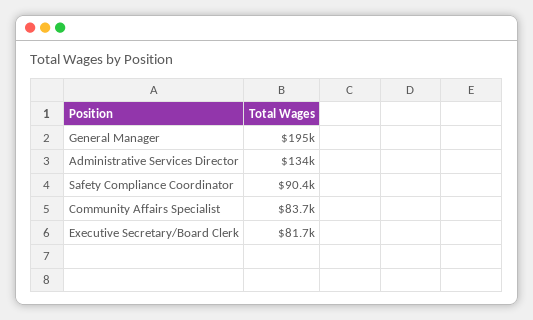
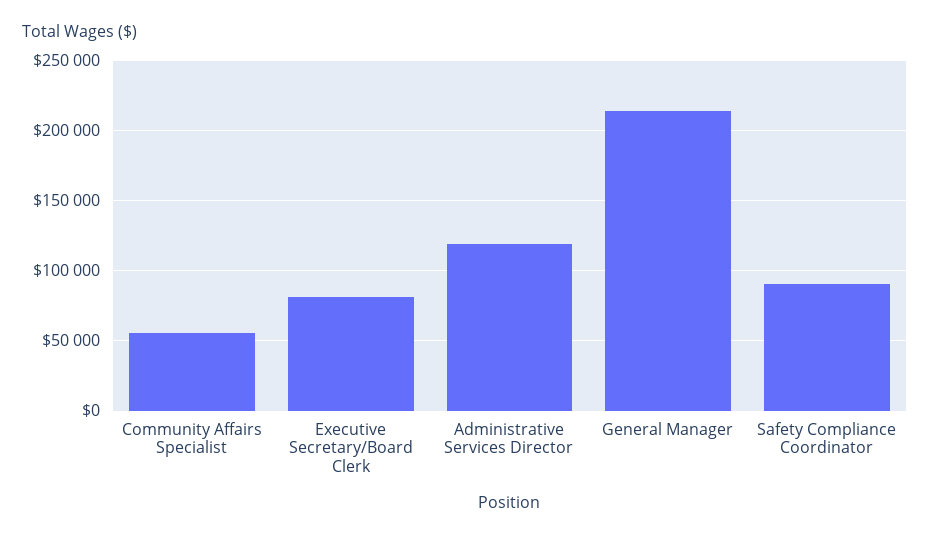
  {
-   "General Manager": 195000,
+   "General Manager": 215000,
-   "Administrative Services Director": 134000,
+   "Administrative Services Director": 120000,
    "Safety Compliance Coordinator": 90400,
-   "Community Affairs Specialist": 83700,
+   "Community Affairs Specialist": 55000,
    "Executive Secretary/Board Clerk": 81700
  }

